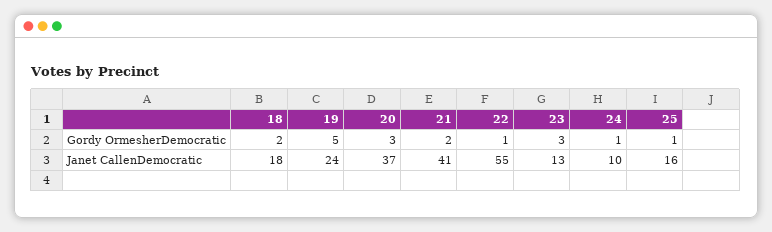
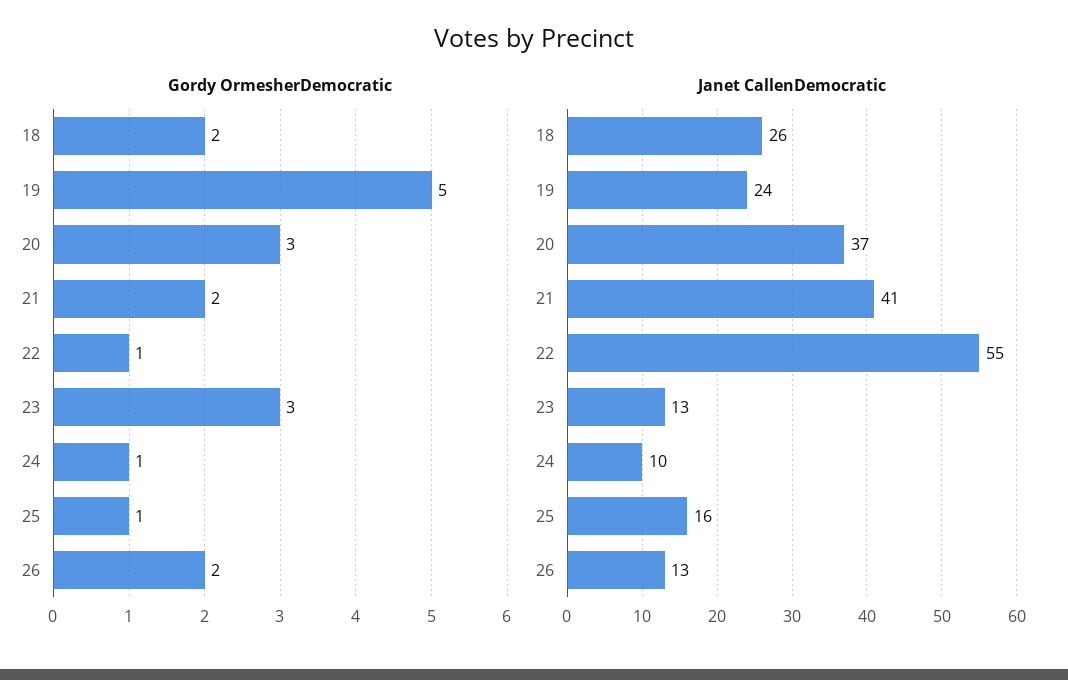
  {
    "Gordy OrmesherDemocratic": {
      "18": 2,
      "19": 5,
      "20": 3,
      "21": 2,
      "22": 1,
      "23": 3,
      "24": 1,
-     "25": 1
+     "25": 1,
+     "26": 2
    },
    "Janet CallenDemocratic": {
-     "18": 18,
+     "18": 26,
      "19": 24,
      "20": 37,
      "21": 41,
      "22": 55,
      "23": 13,
      "24": 10,
-     "25": 16
+     "25": 16,
+     "26": 13
    }
  }

